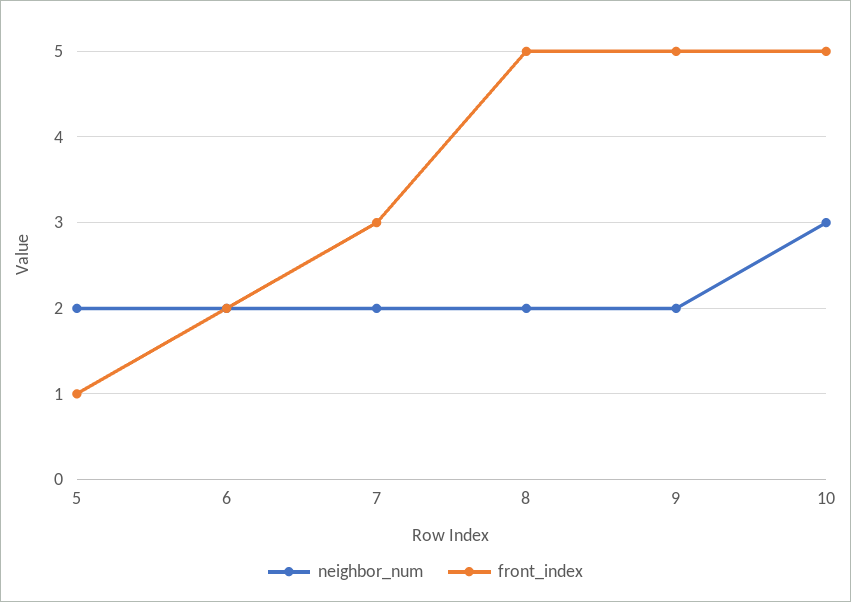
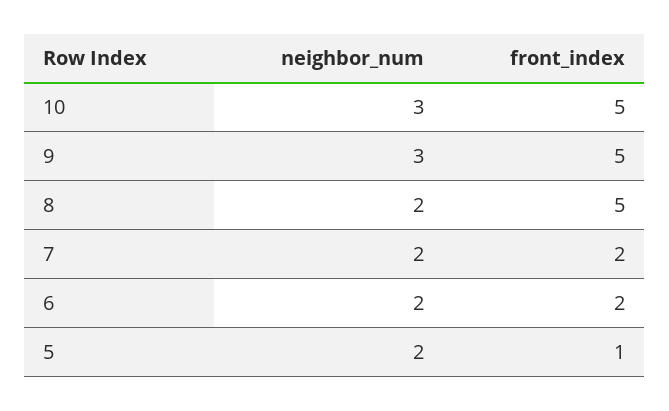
  {
    "neighbor_num": {
      "5": 2,
      "6": 2,
      "7": 2,
      "8": 2,
-     "9": 2,
+     "9": 3,
      "10": 3
    },
    "front_index": {
      "5": 1,
      "6": 2,
-     "7": 3,
+     "7": 2,
      "8": 5,
      "9": 5,
      "10": 5
    }
  }

